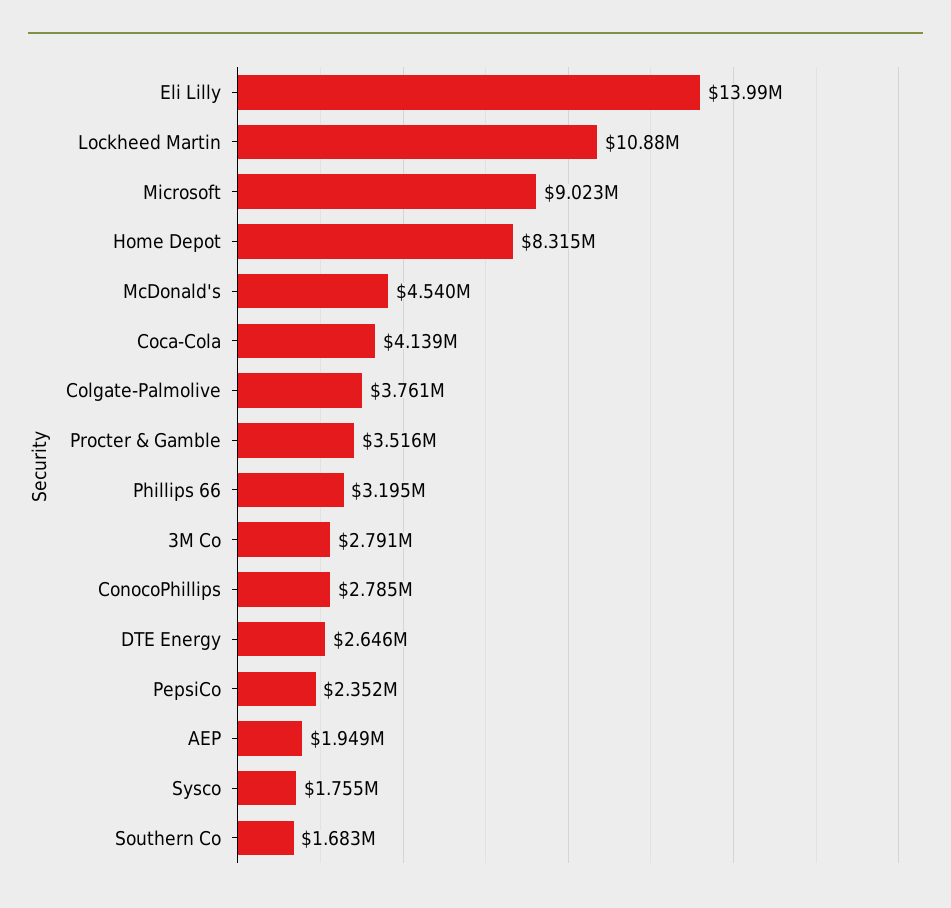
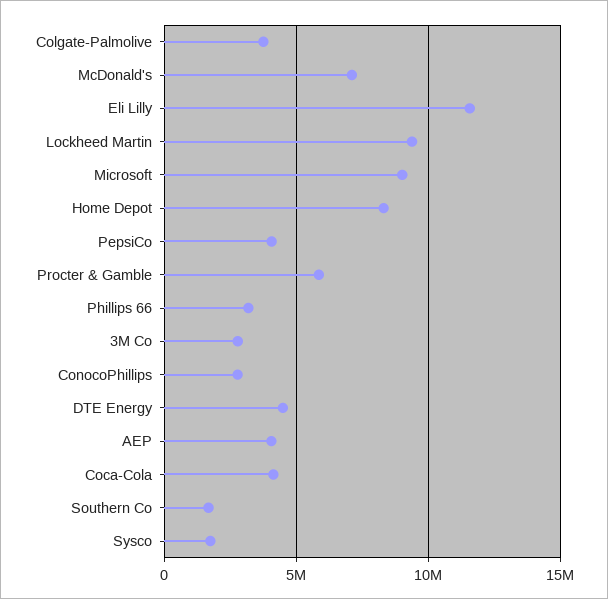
  {
-   "Eli Lilly": 13990000,
+   "Eli Lilly": 11500000,
-   "Lockheed Martin": 10880000,
+   "Lockheed Martin": 9500000,
    "Microsoft": 9023000,
    "Home Depot": 8315000,
-   "McDonald's": 4540000,
+   "McDonald's": 7000000,
    "Coca-Cola": 4139000,
    "Colgate-Palmolive": 3761000,
-   "Procter & Gamble": 3516000,
+   "Procter & Gamble": 6000000,
    "Phillips 66": 3195000,
    "3M Co": 2791000,
    "ConocoPhillips": 2785000,
-   "DTE Energy": 2646000,
+   "DTE Energy": 4500000,
-   "PepsiCo": 2352000,
+   "PepsiCo": 4000000,
-   "AEP": 1949000,
+   "AEP": 4000000,
    "Sysco": 1755000,
    "Southern Co": 1683000
  }

